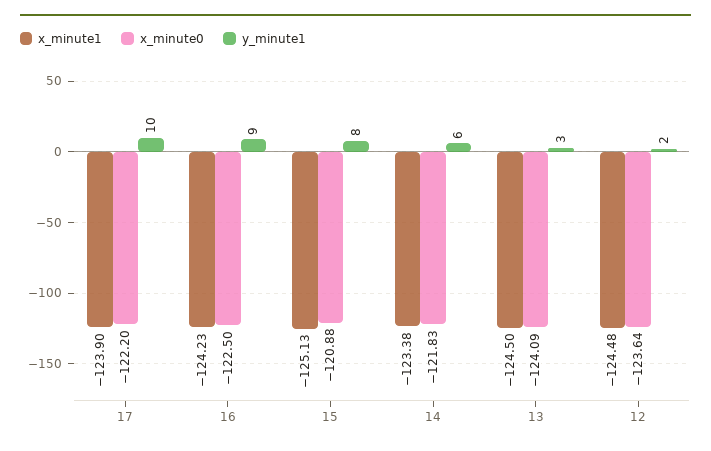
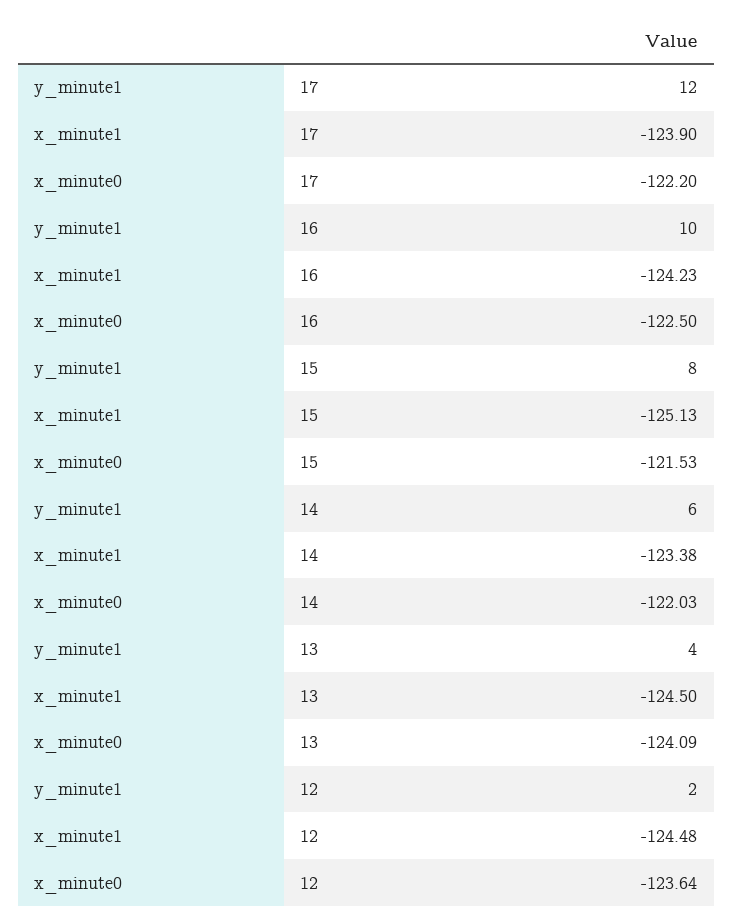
  {
    "x_minute1": {
      "17": -123.9,
      "16": -124.23,
      "15": -125.13,
      "14": -123.38,
      "13": -124.5,
      "12": -124.48
    },
    "x_minute0": {
      "17": -122.2,
      "16": -122.5,
-     "15": -120.88,
+     "15": -121.53,
-     "14": -121.83,
+     "14": -122.03,
      "13": -124.09,
      "12": -123.64
    },
    "y_minute1": {
-     "17": 10,
+     "17": 12,
-     "16": 9,
+     "16": 10,
      "15": 8,
      "14": 6,
-     "13": 3,
+     "13": 4,
      "12": 2
    }
  }

